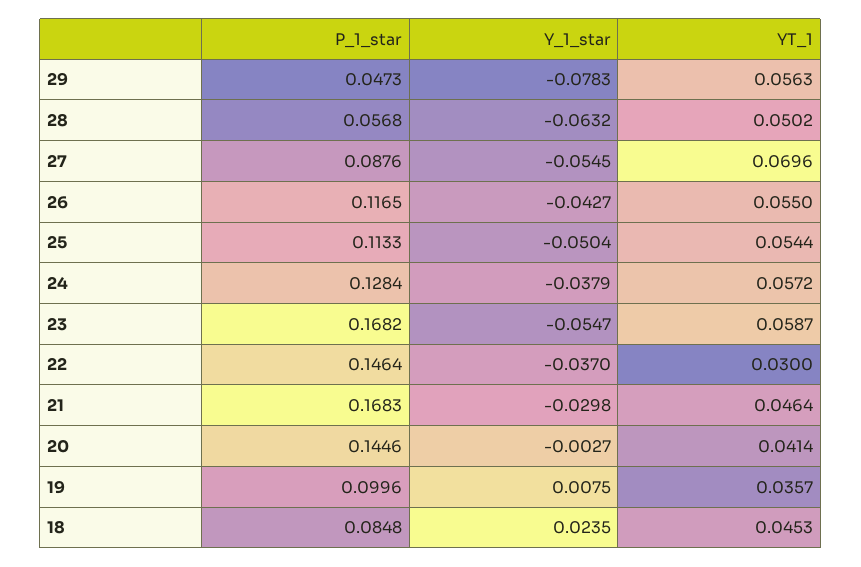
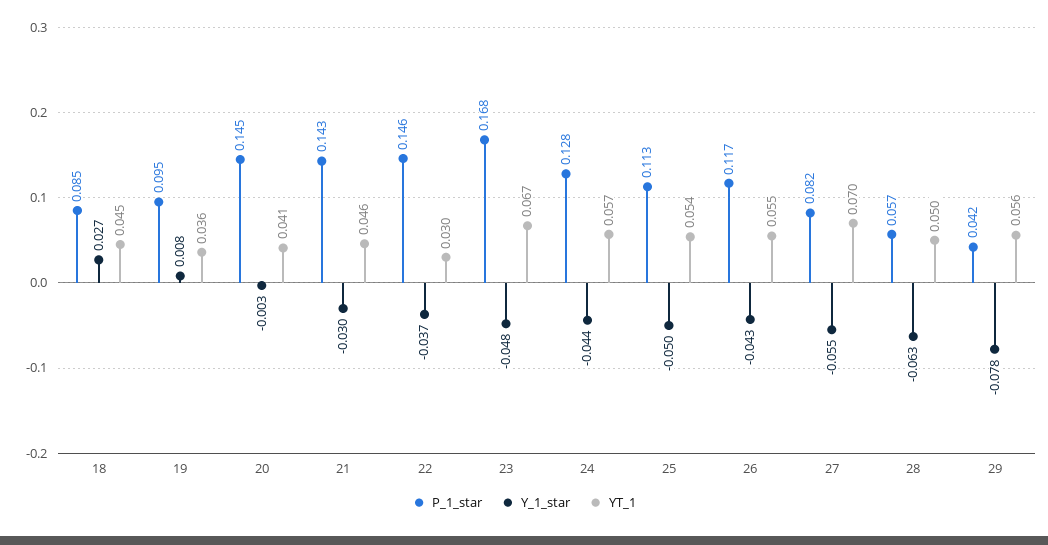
  {
    "P_1_star": {
-     "29": 0.0473,
+     "29": 0.042,
      "28": 0.0568,
-     "27": 0.0876,
+     "27": 0.082,
      "26": 0.1165,
      "25": 0.1133,
      "24": 0.1284,
      "23": 0.1682,
      "22": 0.1464,
-     "21": 0.1683,
+     "21": 0.143,
      "20": 0.1446,
-     "19": 0.0996,
+     "19": 0.095,
      "18": 0.0848
    },
    "Y_1_star": {
      "29": -0.0783,
      "28": -0.0632,
      "27": -0.0545,
      "26": -0.0427,
      "25": -0.0504,
-     "24": -0.0379,
+     "24": -0.044,
-     "23": -0.0547,
+     "23": -0.048,
      "22": -0.037,
      "21": -0.0298,
      "20": -0.0027,
      "19": 0.0075,
-     "18": 0.0235
+     "18": 0.027
    },
    "YT_1": {
      "29": 0.0563,
      "28": 0.0502,
      "27": 0.0696,
      "26": 0.055,
      "25": 0.0544,
      "24": 0.0572,
-     "23": 0.0587,
+     "23": 0.067,
      "22": 0.03,
      "21": 0.0464,
      "20": 0.0414,
      "19": 0.0357,
      "18": 0.0453
    }
  }

